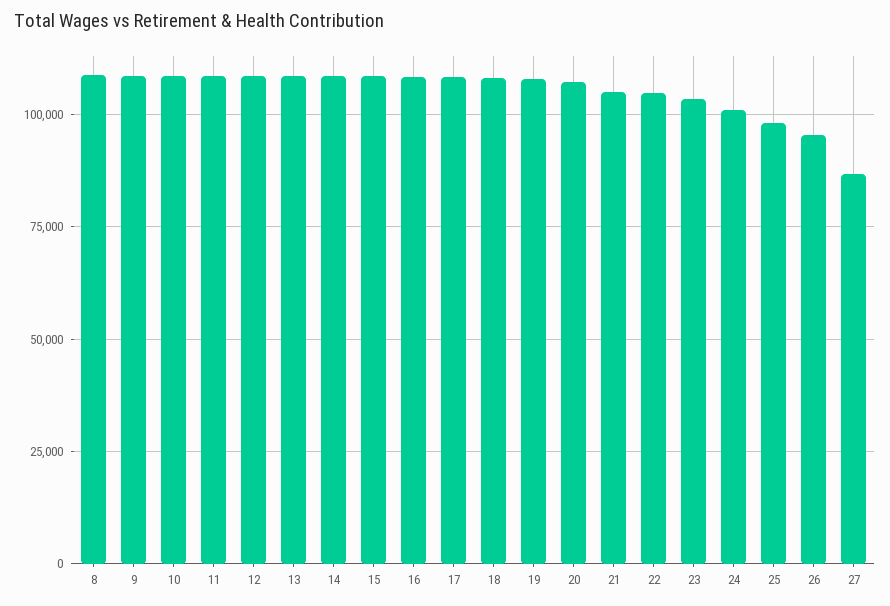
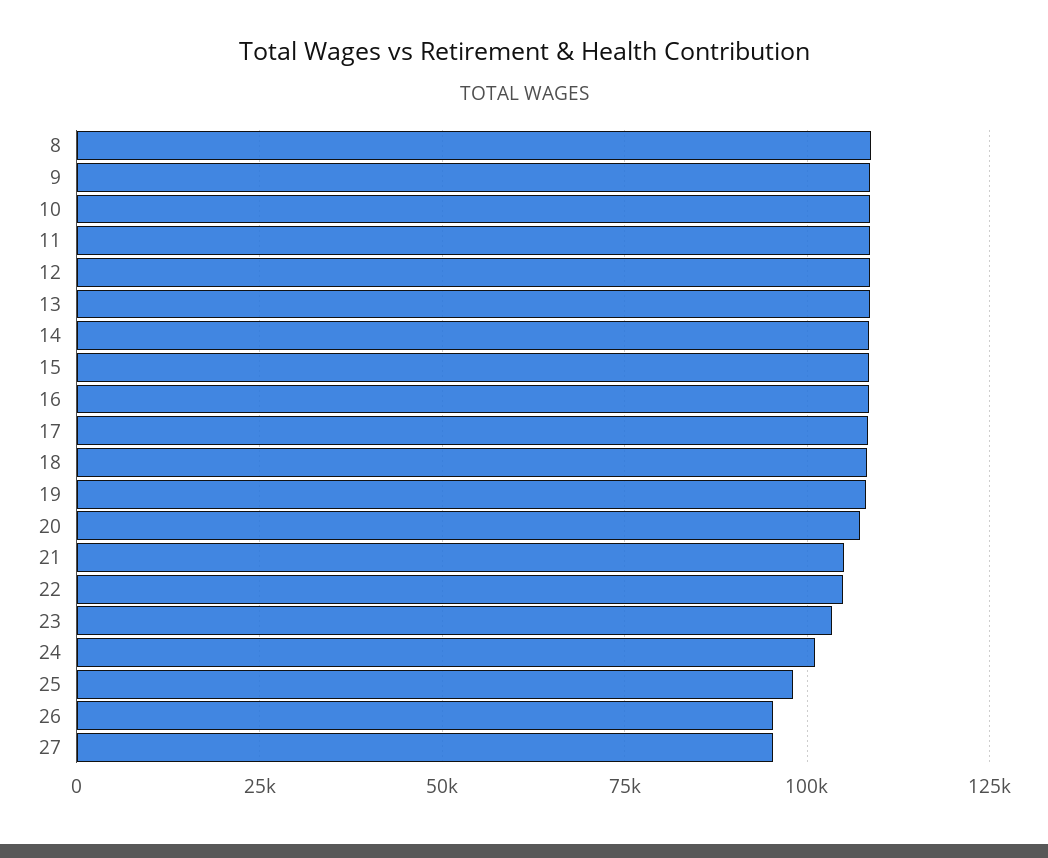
  {
    "8": 107500,
    "9": 107500,
    "10": 107500,
    "11": 107500,
    "12": 107500,
    "13": 107500,
    "14": 107500,
    "15": 107500,
    "16": 107500,
    "17": 107500,
    "18": 107500,
    "19": 107500,
    "20": 107500,
    "21": 105000,
    "22": 105000,
    "23": 102500,
    "24": 100000,
    "25": 97500,
    "26": 95000,
-   "27": 87500
+   "27": 95000
  }

